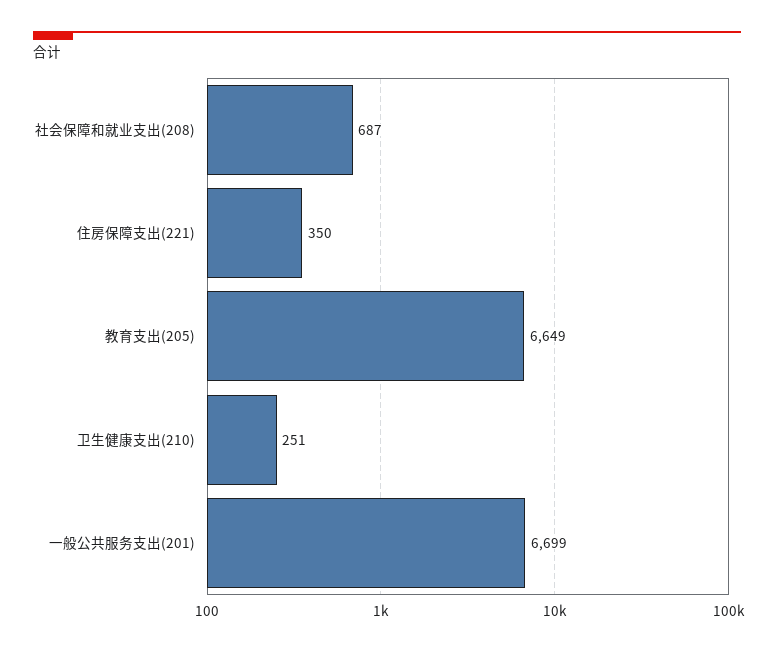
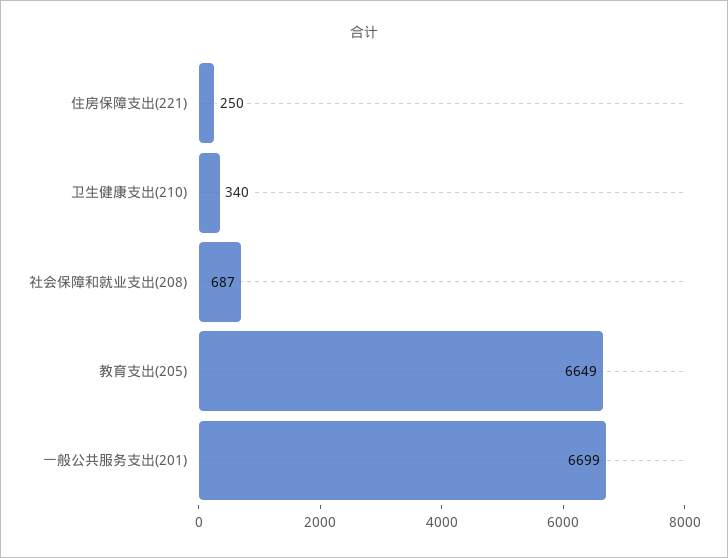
  {
    "社会保障和就业支出(208)": 687,
-   "住房保障支出(221)": 350,
+   "住房保障支出(221)": 250,
    "教育支出(205)": 6649,
-   "卫生健康支出(210)": 251,
+   "卫生健康支出(210)": 340,
    "一般公共服务支出(201)": 6699
  }

